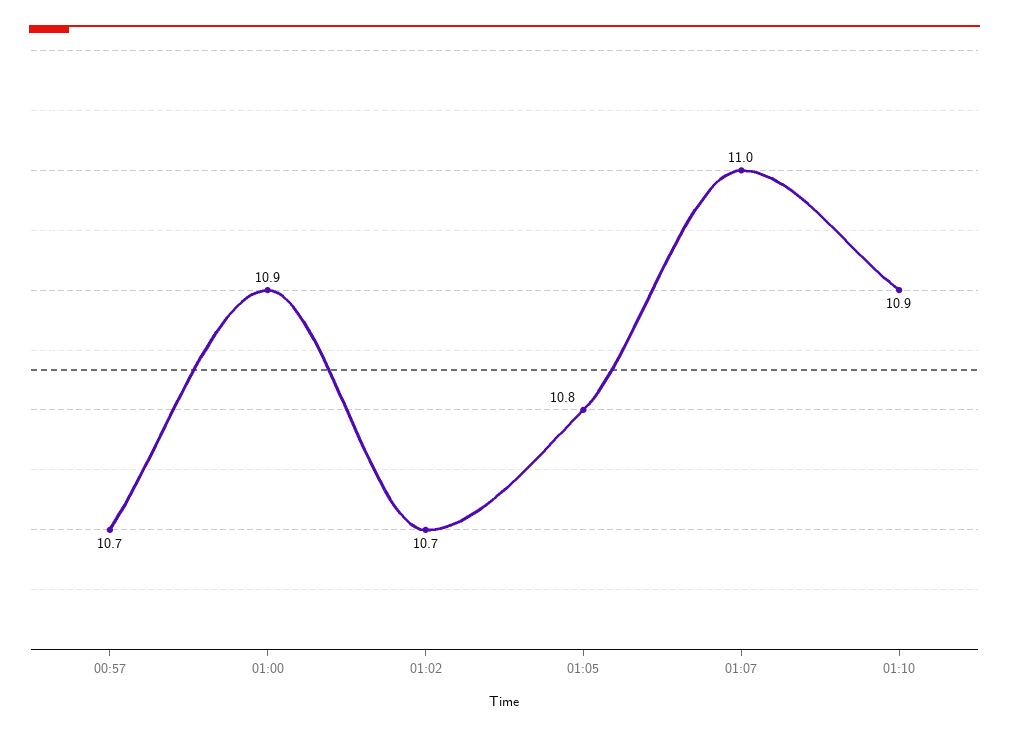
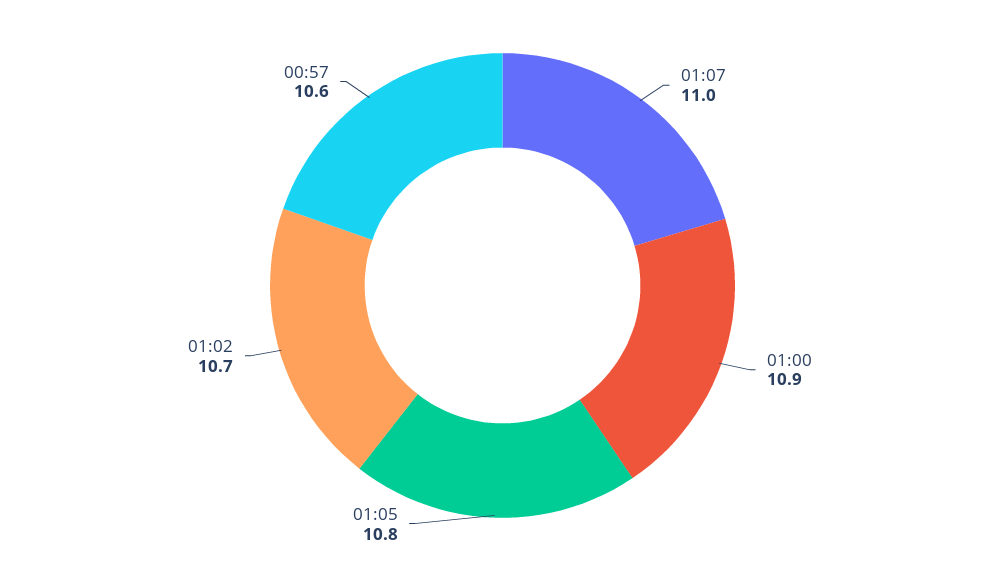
  {
-   "00:57": 10.7,
+   "00:57": 10.6,
    "01:00": 10.9,
    "01:02": 10.7,
    "01:05": 10.8,
-   "01:07": 11,
+   "01:07": 11
-   "01:10": 10.9
  }

